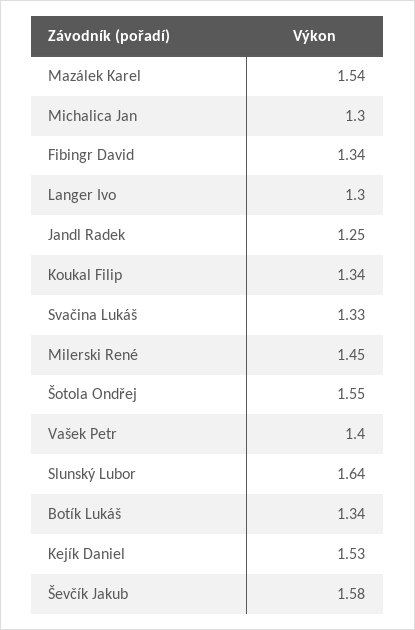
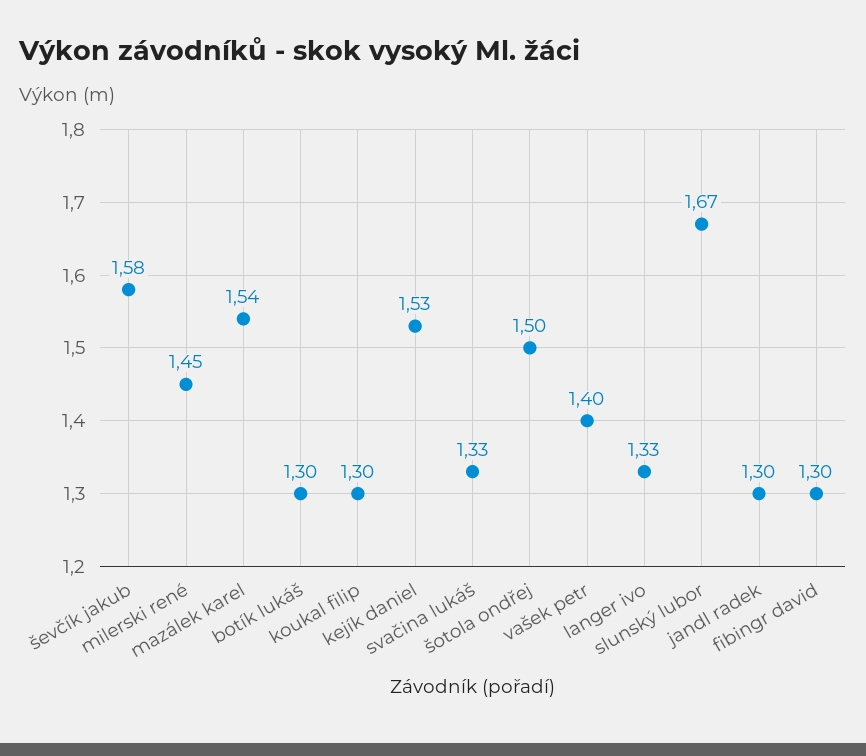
  {
    "Mazálek Karel": 1.54,
-   "Michalica Jan": 1.3,
-   "Fibingr David": 1.34,
+   "Fibingr David": 1.3,
-   "Langer Ivo": 1.3,
+   "Langer Ivo": 1.33,
-   "Jandl Radek": 1.25,
+   "Jandl Radek": 1.3,
-   "Koukal Filip": 1.34,
+   "Koukal Filip": 1.3,
    "Svačina Lukáš": 1.33,
    "Milerski René": 1.45,
-   "Šotola Ondřej": 1.55,
+   "Šotola Ondřej": 1.5,
    "Vašek Petr": 1.4,
-   "Slunský Lubor": 1.64,
+   "Slunský Lubor": 1.67,
-   "Botík Lukáš": 1.34,
+   "Botík Lukáš": 1.3,
    "Kejík Daniel": 1.53,
    "Ševčík Jakub": 1.58
  }

